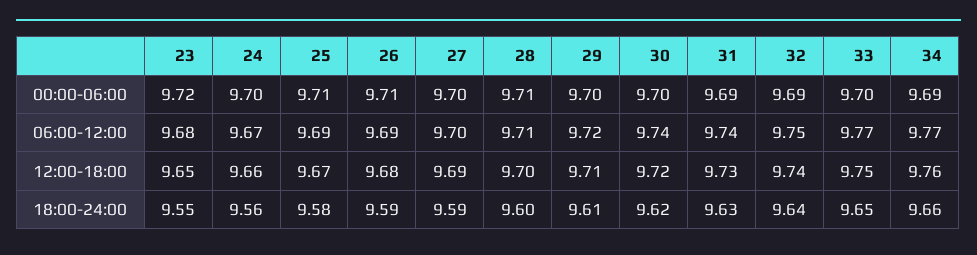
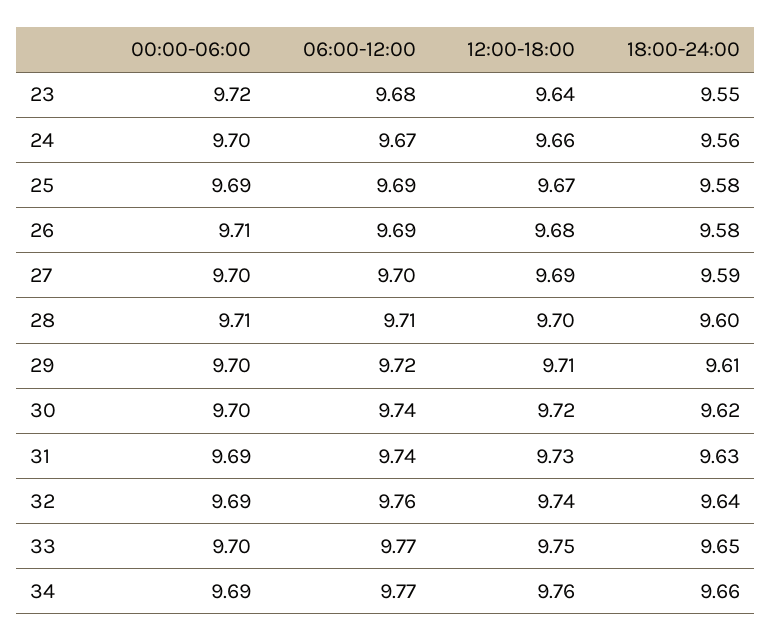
  {
    "23": {
      "00:00-06:00": 9.72,
      "06:00-12:00": 9.68,
-     "12:00-18:00": 9.65,
+     "12:00-18:00": 9.64,
      "18:00-24:00": 9.55
    },
    "24": {
      "00:00-06:00": 9.7,
      "06:00-12:00": 9.67,
      "12:00-18:00": 9.66,
      "18:00-24:00": 9.56
    },
    "25": {
-     "00:00-06:00": 9.71,
+     "00:00-06:00": 9.69,
      "06:00-12:00": 9.69,
      "12:00-18:00": 9.67,
      "18:00-24:00": 9.58
    },
    "26": {
      "00:00-06:00": 9.71,
      "06:00-12:00": 9.69,
      "12:00-18:00": 9.68,
-     "18:00-24:00": 9.59
+     "18:00-24:00": 9.58
    },
    "27": {
      "00:00-06:00": 9.7,
      "06:00-12:00": 9.7,
      "12:00-18:00": 9.69,
      "18:00-24:00": 9.59
    },
    "28": {
      "00:00-06:00": 9.71,
      "06:00-12:00": 9.71,
      "12:00-18:00": 9.7,
      "18:00-24:00": 9.6
    },
    "29": {
      "00:00-06:00": 9.7,
      "06:00-12:00": 9.72,
      "12:00-18:00": 9.71,
      "18:00-24:00": 9.61
    },
    "30": {
      "00:00-06:00": 9.7,
      "06:00-12:00": 9.74,
      "12:00-18:00": 9.72,
      "18:00-24:00": 9.62
    },
    "31": {
      "00:00-06:00": 9.69,
      "06:00-12:00": 9.74,
      "12:00-18:00": 9.73,
      "18:00-24:00": 9.63
    },
    "32": {
      "00:00-06:00": 9.69,
-     "06:00-12:00": 9.75,
+     "06:00-12:00": 9.76,
      "12:00-18:00": 9.74,
      "18:00-24:00": 9.64
    },
    "33": {
      "00:00-06:00": 9.7,
      "06:00-12:00": 9.77,
      "12:00-18:00": 9.75,
      "18:00-24:00": 9.65
    },
    "34": {
      "00:00-06:00": 9.69,
      "06:00-12:00": 9.77,
      "12:00-18:00": 9.76,
      "18:00-24:00": 9.66
    }
  }

